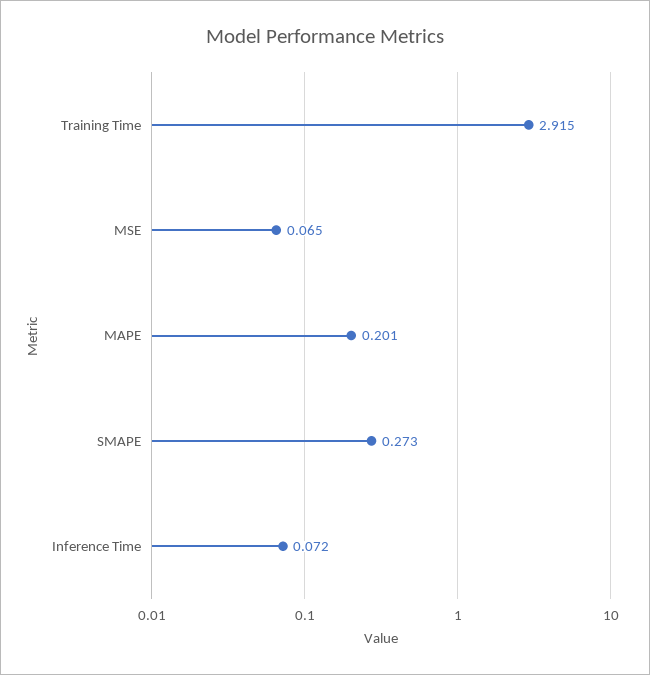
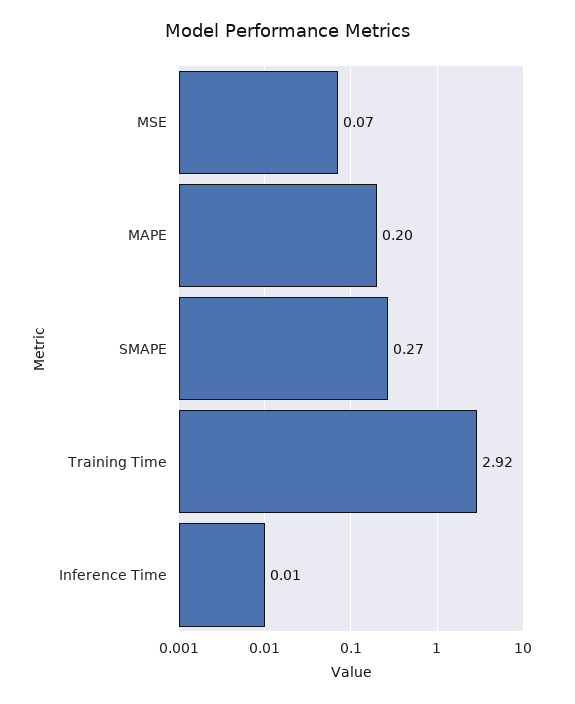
  {
    "Training Time": 2.915,
    "MSE": 0.065,
    "MAPE": 0.201,
    "SMAPE": 0.273,
-   "Inference Time": 0.072
+   "Inference Time": 0.01
  }

